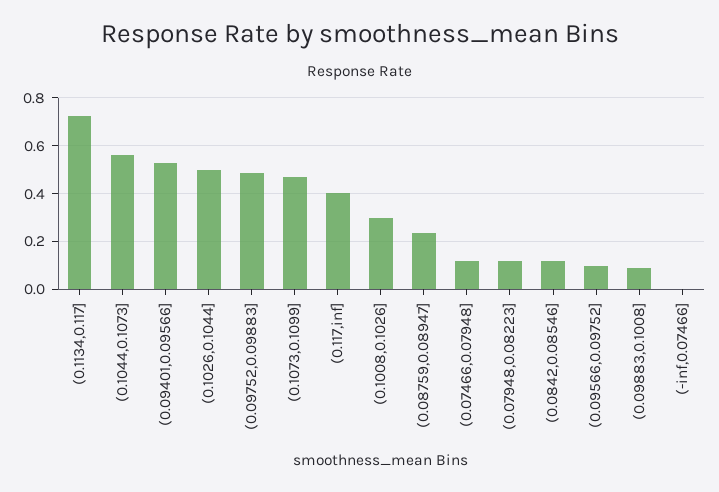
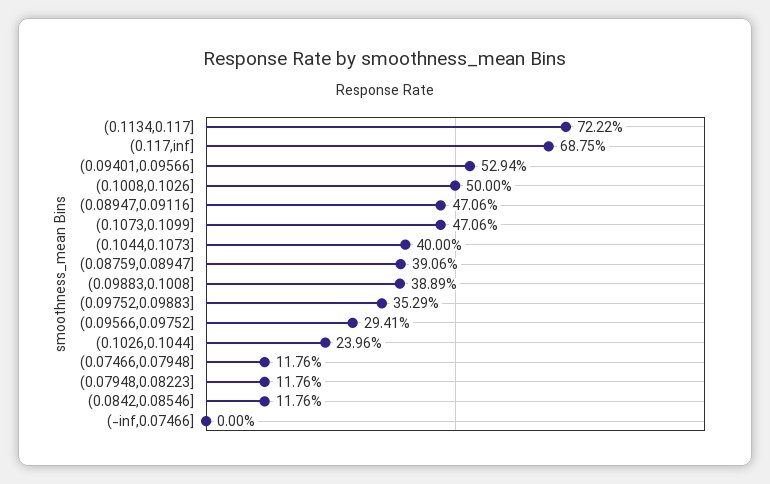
  {
    "(0.1134,0.117]": 0.7222,
-   "(0.1044,0.1073]": 0.55,
+   "(0.1044,0.1073]": 0.4,
    "(0.09401,0.09566]": 0.5294,
-   "(0.1026,0.1044]": 0.5,
+   "(0.1026,0.1044]": 0.2396,
-   "(0.09752,0.09883]": 0.5,
+   "(0.09752,0.09883]": 0.3529,
    "(0.1073,0.1099]": 0.4706,
-   "(0.117,inf]": 0.4,
+   "(0.117,inf]": 0.6875,
-   "(0.1008,0.1026]": 0.3,
+   "(0.1008,0.1026]": 0.5,
-   "(0.08759,0.08947]": 0.25,
+   "(0.08759,0.08947]": 0.3906,
    "(0.07466,0.07948]": 0.1176,
    "(0.07948,0.08223]": 0.1176,
    "(0.0842,0.08546]": 0.1176,
-   "(0.09566,0.09752]": 0.1,
+   "(0.09566,0.09752]": 0.2941,
-   "(0.09883,0.1008]": 0.1,
+   "(0.09883,0.1008]": 0.3889,
-   "(-inf,0.07466]": 0
+   "(-inf,0.07466]": 0,
+   "(0.08947,0.09116]": 0.4706
  }

